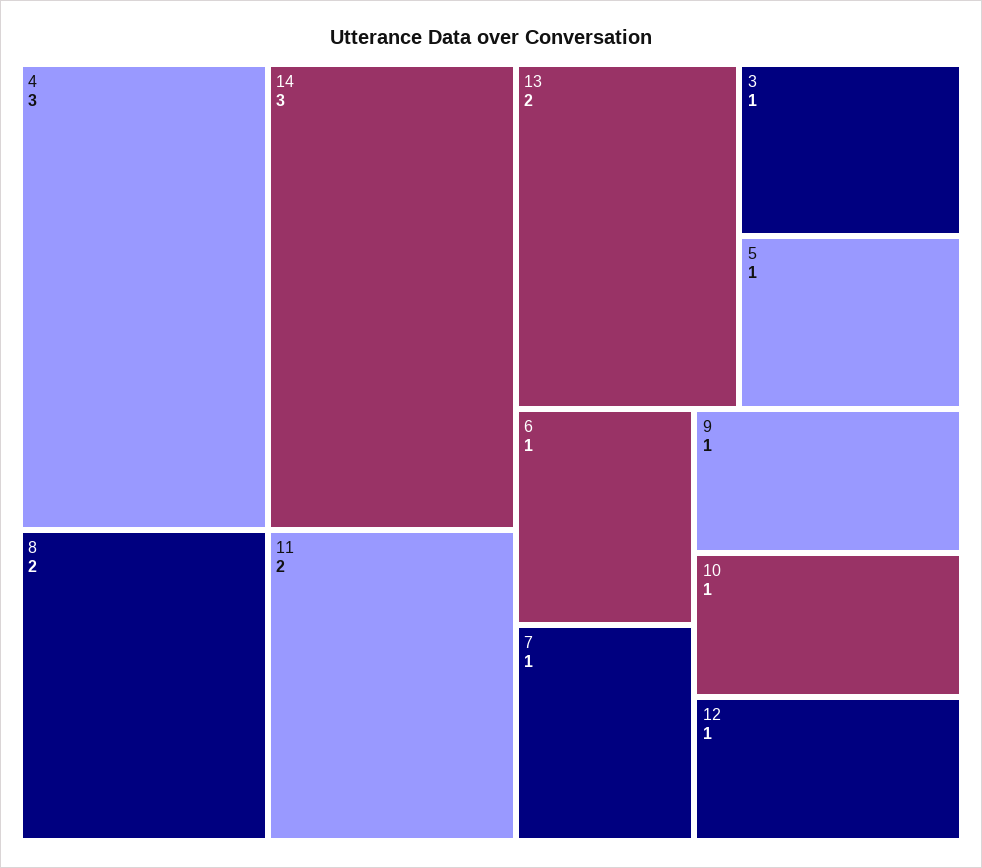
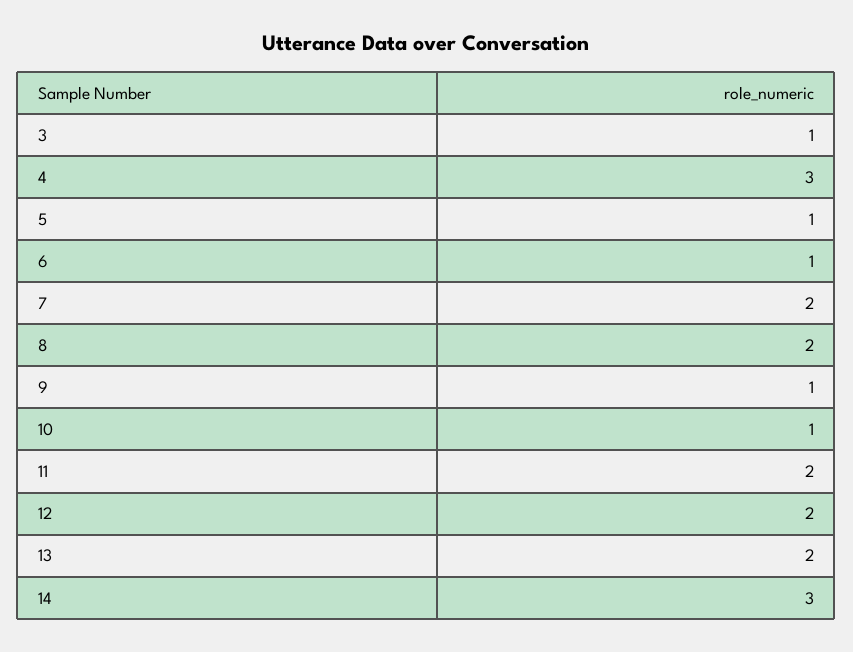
  {
    "4": 3,
    "14": 3,
    "8": 2,
    "11": 2,
    "13": 2,
    "3": 1,
    "5": 1,
    "6": 1,
-   "7": 1,
+   "7": 2,
    "9": 1,
    "10": 1,
-   "12": 1
+   "12": 2
  }

